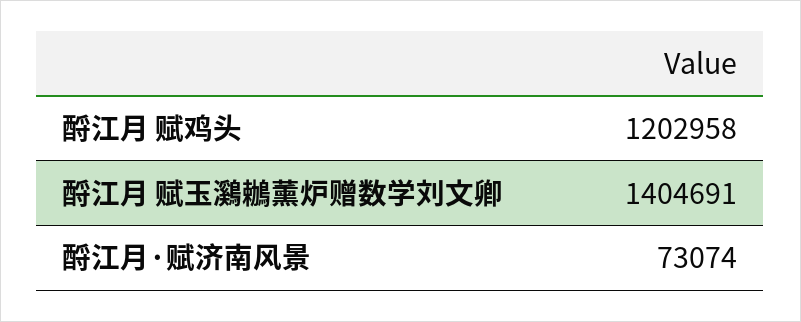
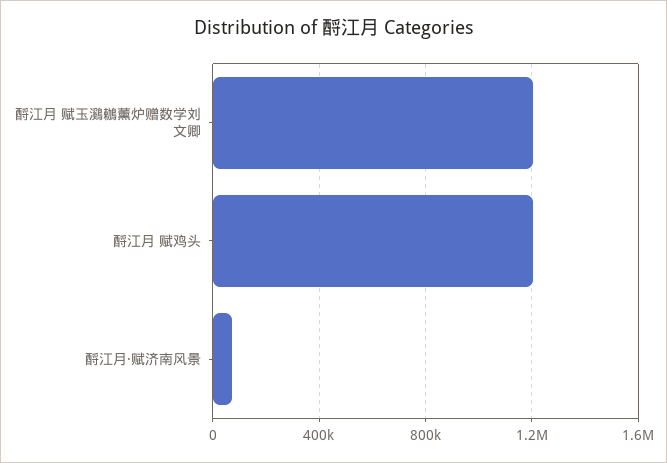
  {
    "酹江月 赋鸡头": 1202958,
-   "酹江月 赋玉鸂鶒薰炉赠数学刘文卿": 1404691,
+   "酹江月 赋玉鸂鶒薰炉赠数学刘文卿": 1200000,
    "酹江月·赋济南风景": 73074
  }

